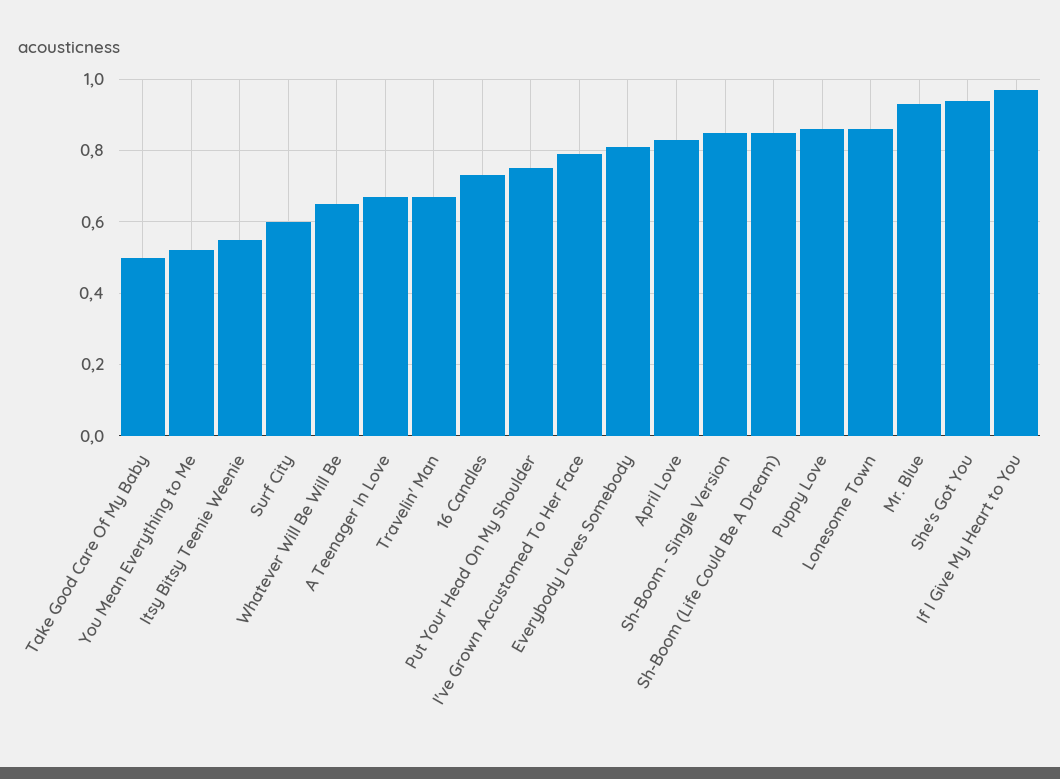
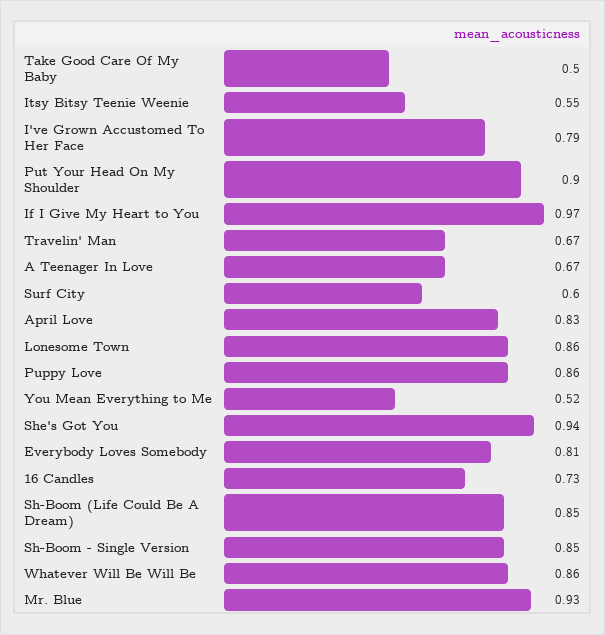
  {
    "Take Good Care Of My Baby": 0.5,
    "You Mean Everything to Me": 0.52,
    "Itsy Bitsy Teenie Weenie": 0.55,
    "Surf City": 0.6,
-   "Whatever Will Be Will Be": 0.65,
+   "Whatever Will Be Will Be": 0.86,
    "A Teenager In Love": 0.67,
    "Travelin' Man": 0.67,
    "16 Candles": 0.73,
-   "Put Your Head On My Shoulder": 0.75,
+   "Put Your Head On My Shoulder": 0.9,
    "I've Grown Accustomed To Her Face": 0.79,
    "Everybody Loves Somebody": 0.81,
    "April Love": 0.83,
    "Sh-Boom - Single Version": 0.85,
    "Sh-Boom (Life Could Be A Dream)": 0.85,
    "Puppy Love": 0.86,
    "Lonesome Town": 0.86,
    "Mr. Blue": 0.93,
    "She's Got You": 0.94,
    "If I Give My Heart to You": 0.97
  }

